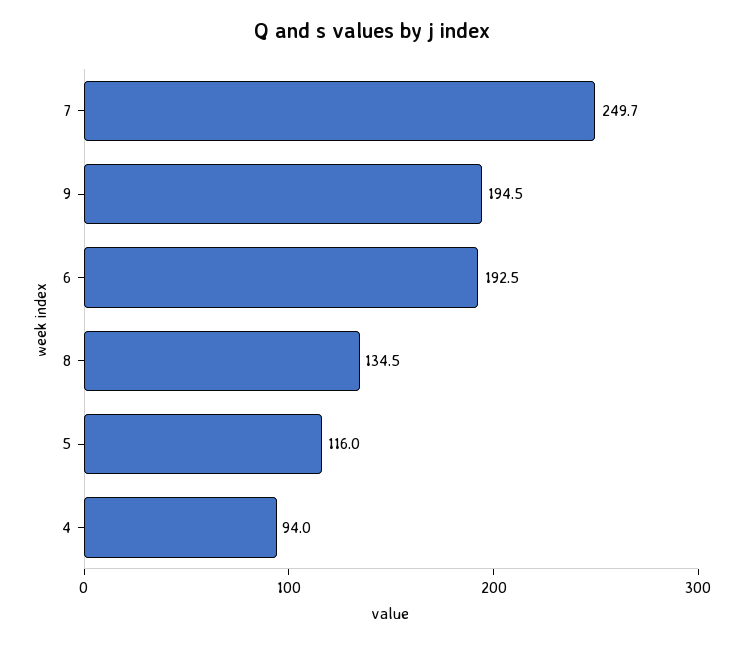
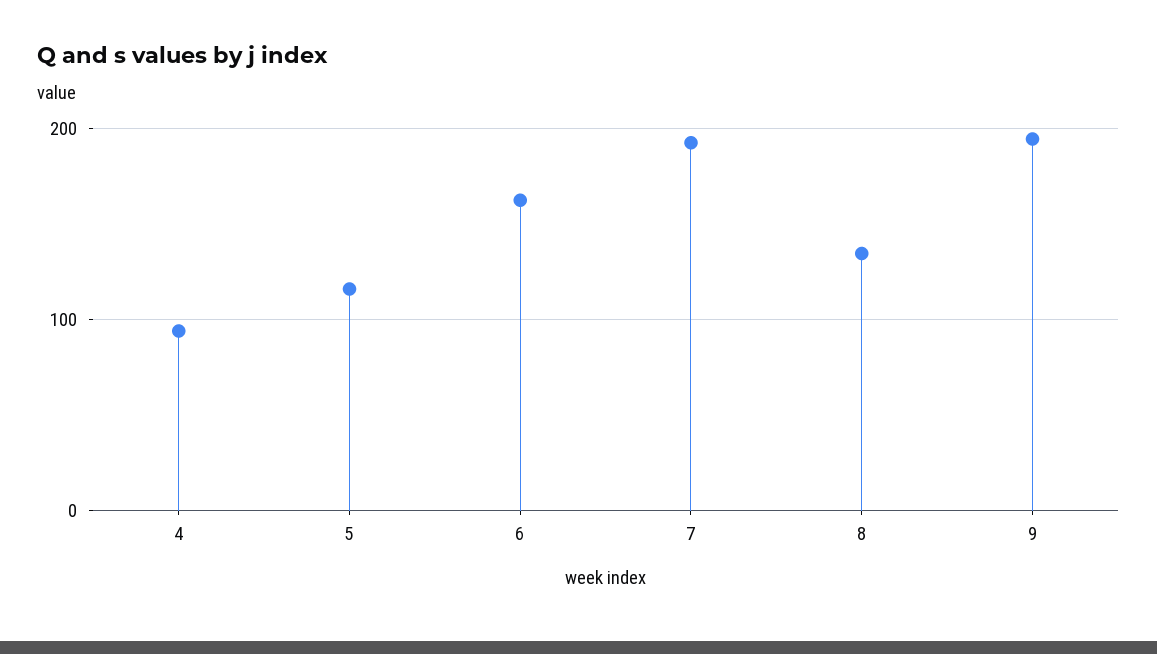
  {
-   "7": 249.7,
+   "7": 190,
    "9": 194.5,
-   "6": 192.5,
+   "6": 160,
    "8": 134.5,
    "5": 116,
    "4": 94
  }

